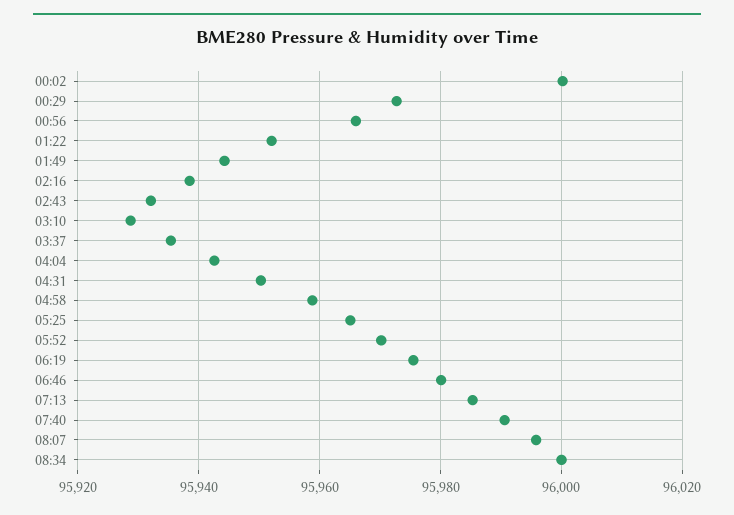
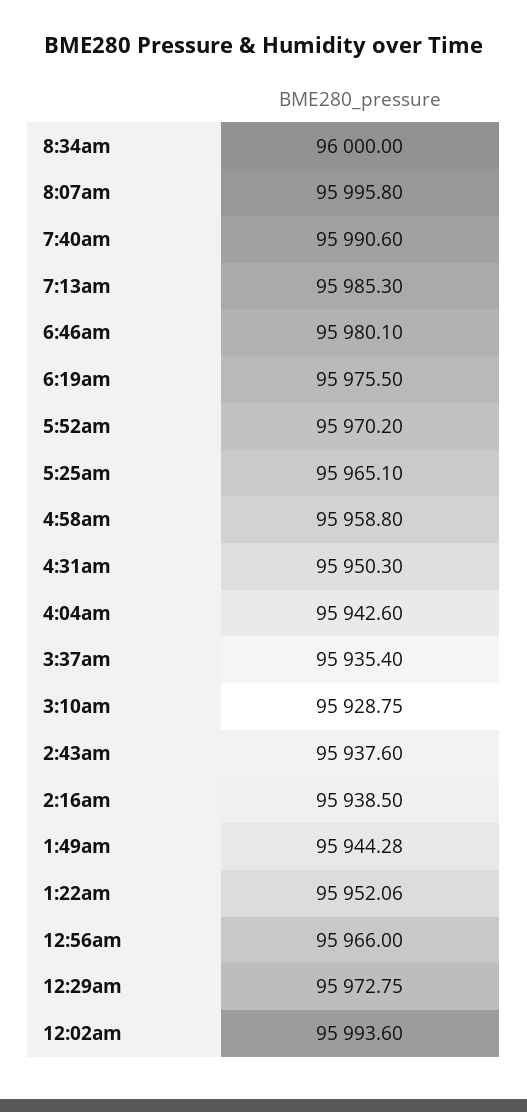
  {
-   "00:02": 96000,
+   "00:02": 95993.6,
    "00:29": 95972.75,
    "00:56": 95966,
    "01:22": 95952.06,
    "01:49": 95944.28,
    "02:16": 95938.5,
-   "02:43": 95932,
+   "02:43": 95937.6,
    "03:10": 95928.75,
    "03:37": 95935.4,
    "04:04": 95942.6,
    "04:31": 95950.3,
    "04:58": 95958.8,
    "05:25": 95965.1,
    "05:52": 95970.2,
    "06:19": 95975.5,
    "06:46": 95980.1,
    "07:13": 95985.3,
    "07:40": 95990.6,
    "08:07": 95995.8,
    "08:34": 96000
  }

